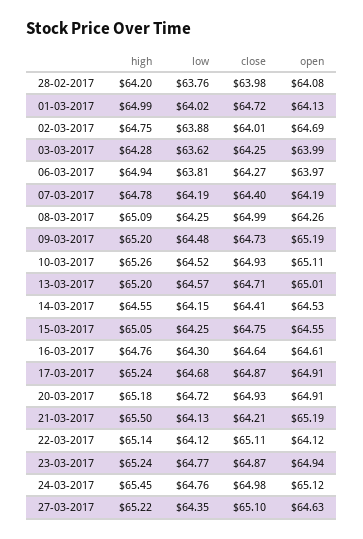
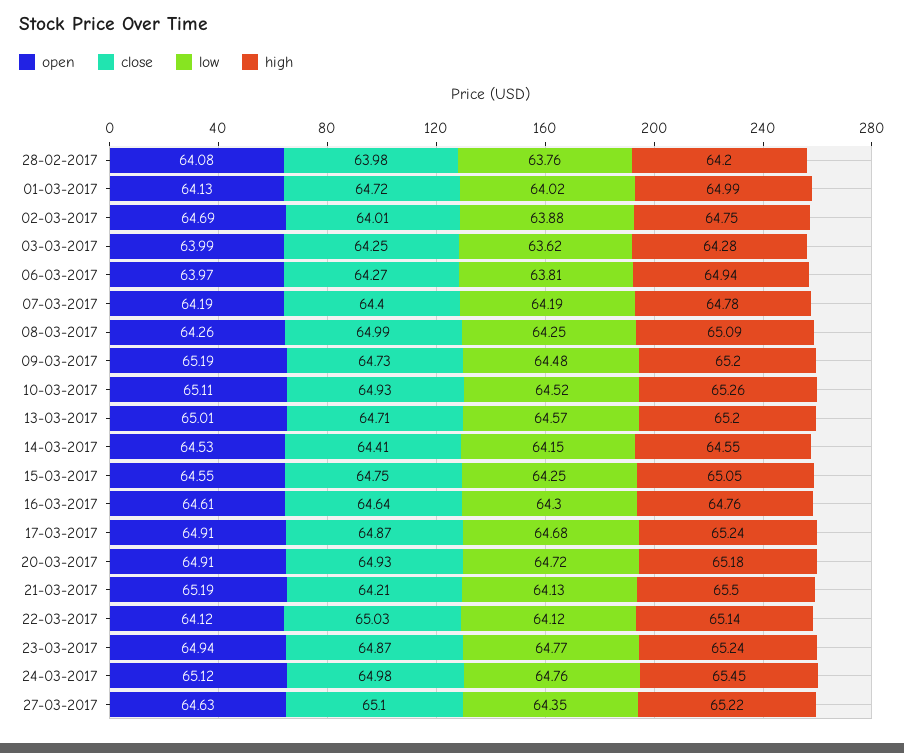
  {
    "high": {
      "28-02-2017": 64.2,
      "01-03-2017": 64.99,
      "02-03-2017": 64.75,
      "03-03-2017": 64.28,
      "06-03-2017": 64.94,
      "07-03-2017": 64.78,
      "08-03-2017": 65.09,
      "09-03-2017": 65.2,
      "10-03-2017": 65.26,
      "13-03-2017": 65.2,
      "14-03-2017": 64.55,
      "15-03-2017": 65.05,
      "16-03-2017": 64.76,
      "17-03-2017": 65.24,
      "20-03-2017": 65.18,
      "21-03-2017": 65.5,
      "22-03-2017": 65.14,
      "23-03-2017": 65.24,
      "24-03-2017": 65.45,
      "27-03-2017": 65.22
    },
    "low": {
      "28-02-2017": 63.76,
      "01-03-2017": 64.02,
      "02-03-2017": 63.88,
      "03-03-2017": 63.62,
      "06-03-2017": 63.81,
      "07-03-2017": 64.19,
      "08-03-2017": 64.25,
      "09-03-2017": 64.48,
      "10-03-2017": 64.52,
      "13-03-2017": 64.57,
      "14-03-2017": 64.15,
      "15-03-2017": 64.25,
      "16-03-2017": 64.3,
      "17-03-2017": 64.68,
      "20-03-2017": 64.72,
      "21-03-2017": 64.13,
      "22-03-2017": 64.12,
      "23-03-2017": 64.77,
      "24-03-2017": 64.76,
      "27-03-2017": 64.35
    },
    "close": {
      "28-02-2017": 63.98,
      "01-03-2017": 64.72,
      "02-03-2017": 64.01,
      "03-03-2017": 64.25,
      "06-03-2017": 64.27,
      "07-03-2017": 64.4,
      "08-03-2017": 64.99,
      "09-03-2017": 64.73,
      "10-03-2017": 64.93,
      "13-03-2017": 64.71,
      "14-03-2017": 64.41,
      "15-03-2017": 64.75,
      "16-03-2017": 64.64,
      "17-03-2017": 64.87,
      "20-03-2017": 64.93,
      "21-03-2017": 64.21,
-     "22-03-2017": 65.11,
+     "22-03-2017": 65.03,
      "23-03-2017": 64.87,
      "24-03-2017": 64.98,
      "27-03-2017": 65.1
    },
    "open": {
      "28-02-2017": 64.08,
      "01-03-2017": 64.13,
      "02-03-2017": 64.69,
      "03-03-2017": 63.99,
      "06-03-2017": 63.97,
      "07-03-2017": 64.19,
      "08-03-2017": 64.26,
      "09-03-2017": 65.19,
      "10-03-2017": 65.11,
      "13-03-2017": 65.01,
      "14-03-2017": 64.53,
      "15-03-2017": 64.55,
      "16-03-2017": 64.61,
      "17-03-2017": 64.91,
      "20-03-2017": 64.91,
      "21-03-2017": 65.19,
      "22-03-2017": 64.12,
      "23-03-2017": 64.94,
      "24-03-2017": 65.12,
      "27-03-2017": 64.63
    }
  }

